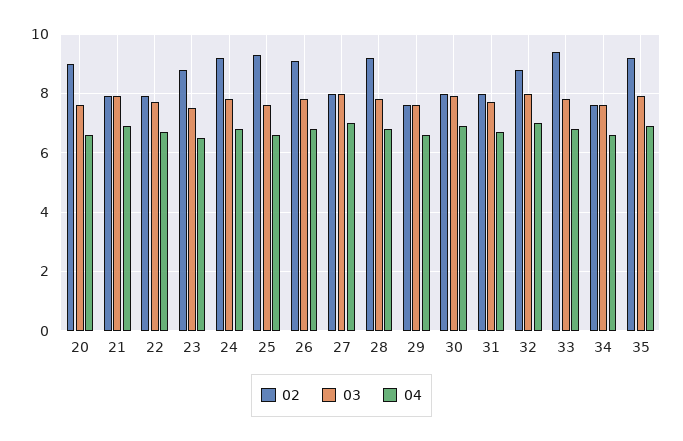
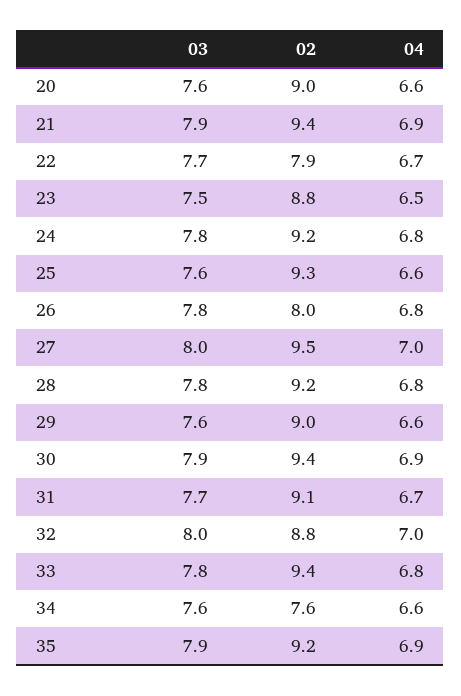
  {
    "02": {
      "20": 9,
-     "21": 8,
+     "21": 9.4,
      "22": 7.9,
      "23": 8.8,
      "24": 9.2,
      "25": 9.3,
-     "26": 9,
+     "26": 8,
-     "27": 8,
+     "27": 9.5,
      "28": 9.2,
-     "29": 7.5,
+     "29": 9,
-     "30": 8,
+     "30": 9.4,
-     "31": 8,
+     "31": 9.1,
      "32": 8.8,
      "33": 9.4,
      "34": 7.6,
      "35": 9.2
    },
    "03": {
      "20": 7.6,
      "21": 7.9,
      "22": 7.7,
      "23": 7.5,
      "24": 7.8,
      "25": 7.6,
      "26": 7.8,
      "27": 8,
      "28": 7.8,
      "29": 7.6,
      "30": 7.9,
      "31": 7.7,
      "32": 8,
      "33": 7.8,
      "34": 7.6,
      "35": 7.9
    },
    "04": {
      "20": 6.6,
      "21": 6.9,
      "22": 6.7,
      "23": 6.5,
      "24": 6.8,
      "25": 6.6,
      "26": 6.8,
      "27": 7,
      "28": 6.8,
      "29": 6.6,
      "30": 6.9,
      "31": 6.7,
      "32": 7,
      "33": 6.8,
      "34": 6.6,
      "35": 6.9
    }
  }

